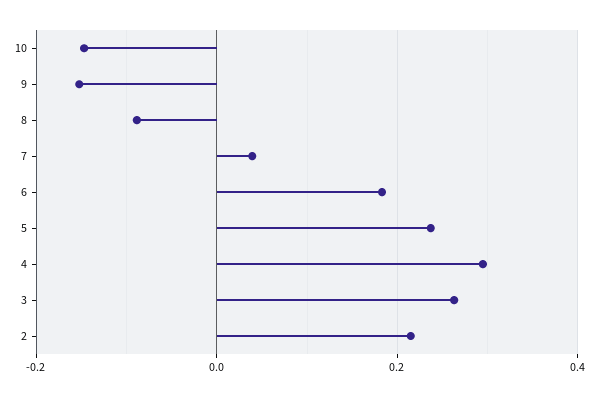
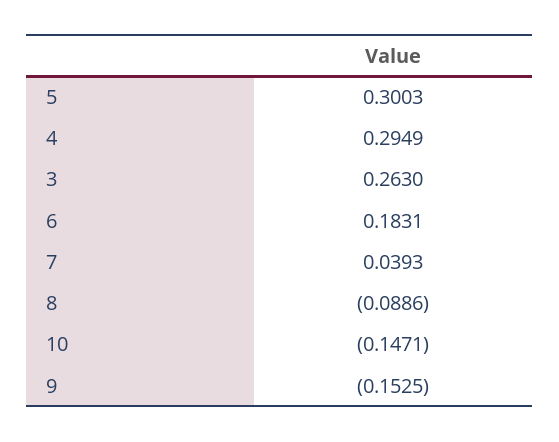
  {
    "10": -0.1471,
    "9": -0.1525,
    "8": -0.0886,
    "7": 0.0393,
    "6": 0.1831,
-   "5": 0.24,
+   "5": 0.3003,
    "4": 0.2949,
-   "3": 0.263,
+   "3": 0.263
-   "2": 0.22
  }

